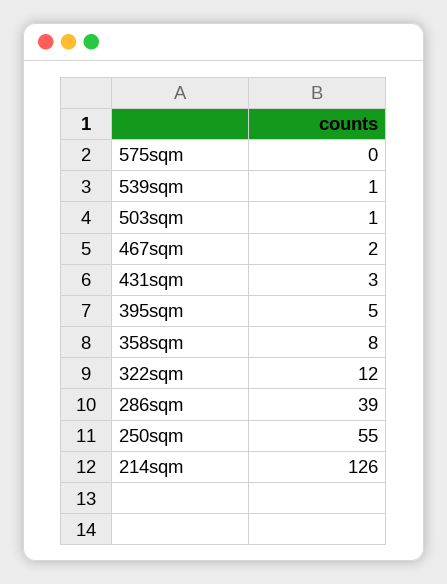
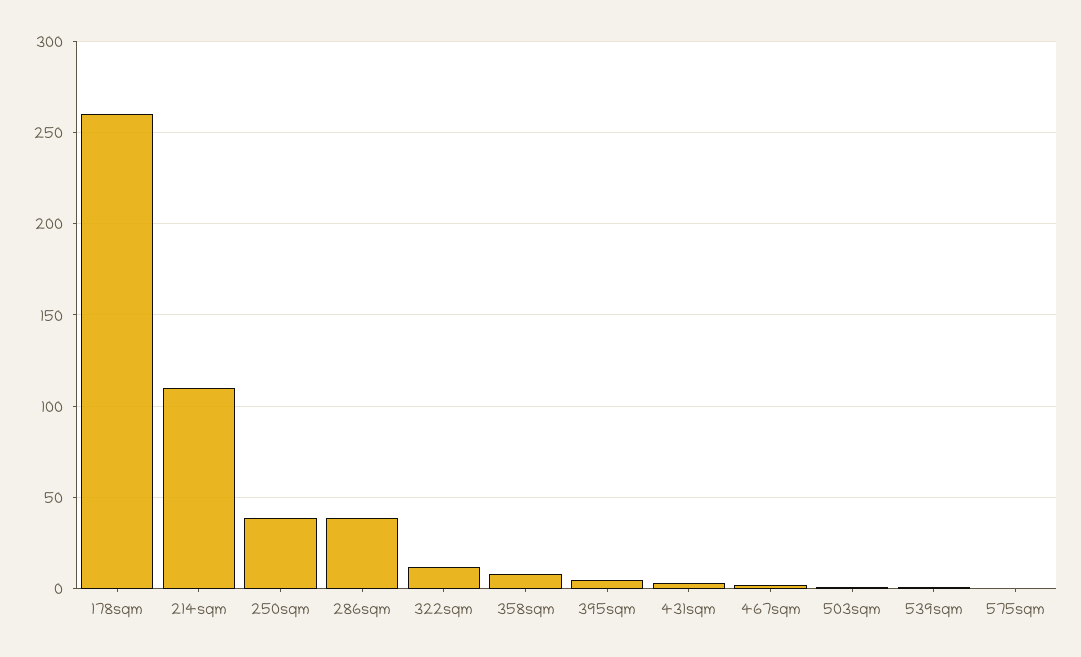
  {
    "575sqm": 0,
    "539sqm": 1,
    "503sqm": 1,
    "467sqm": 2,
    "431sqm": 3,
    "395sqm": 5,
    "358sqm": 8,
    "322sqm": 12,
    "286sqm": 39,
-   "250sqm": 55,
+   "250sqm": 40,
-   "214sqm": 126
+   "214sqm": 110,
+   "178sqm": 260
  }

